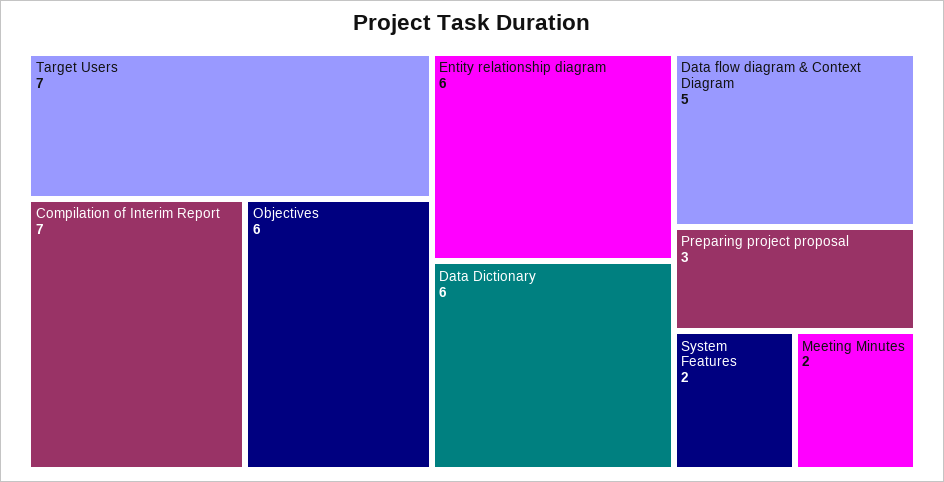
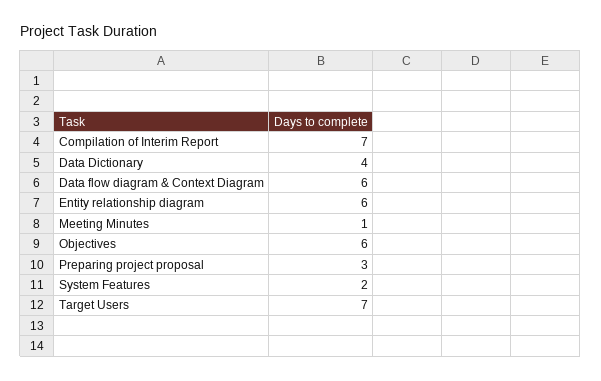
  {
    "Target Users": 7,
    "Compilation of Interim Report": 7,
    "Objectives": 6,
    "Entity relationship diagram": 6,
-   "Data Dictionary": 6,
+   "Data Dictionary": 4,
-   "Data flow diagram & Context Diagram": 5,
+   "Data flow diagram & Context Diagram": 6,
    "Preparing project proposal": 3,
    "System Features": 2,
-   "Meeting Minutes": 2
+   "Meeting Minutes": 1
  }

